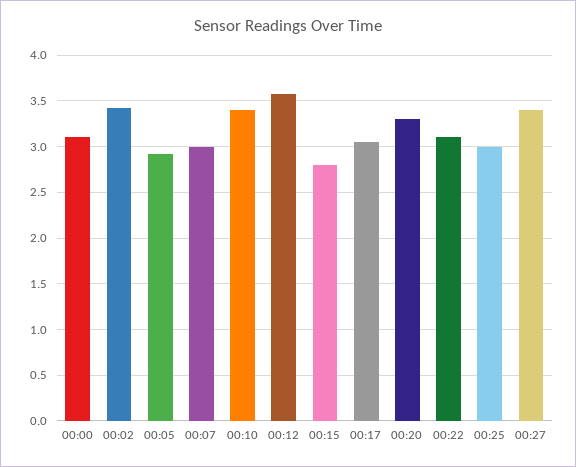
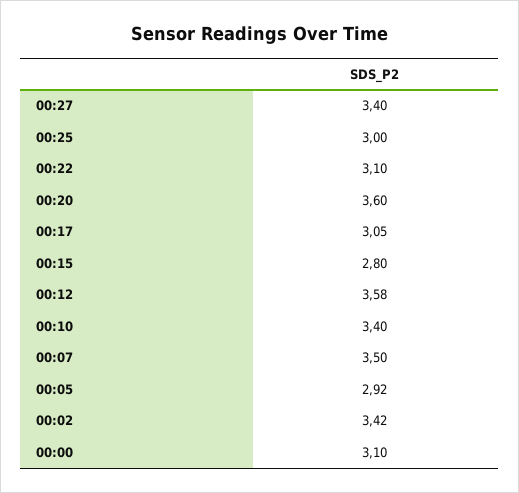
  {
    "00:00": 3.1,
    "00:02": 3.42,
    "00:05": 2.92,
-   "00:07": 3,
+   "00:07": 3.5,
    "00:10": 3.4,
    "00:12": 3.58,
    "00:15": 2.8,
    "00:17": 3.05,
-   "00:20": 3.3,
+   "00:20": 3.6,
    "00:22": 3.1,
    "00:25": 3,
    "00:27": 3.4
  }

